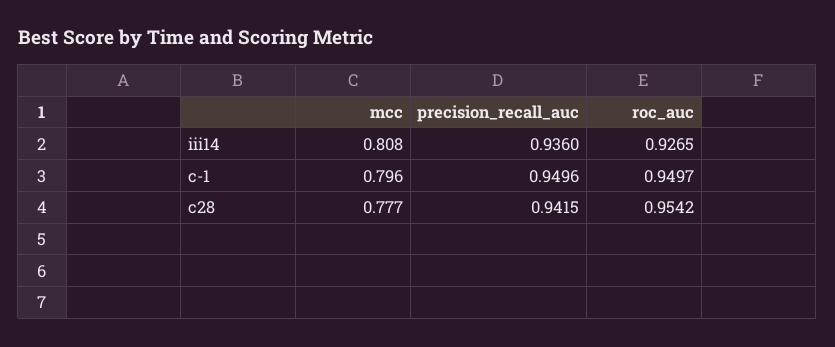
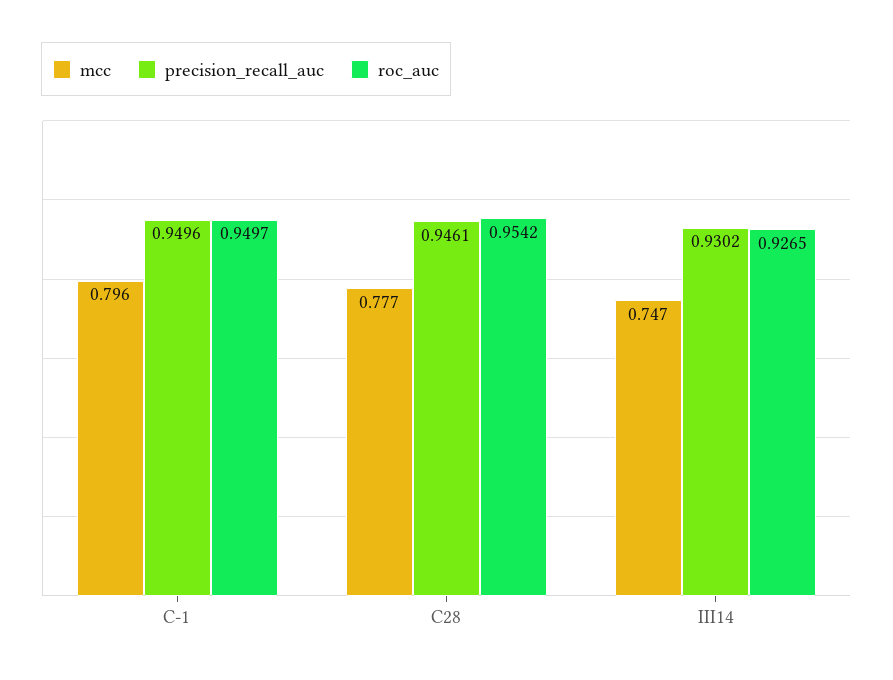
  {
    "mcc": {
-     "iii14": 0.808,
+     "iii14": 0.747,
      "c-1": 0.796,
      "c28": 0.777
    },
    "precision_recall_auc": {
-     "iii14": 0.936,
+     "iii14": 0.9302,
      "c-1": 0.9496,
-     "c28": 0.9415
+     "c28": 0.9461
    },
    "roc_auc": {
      "iii14": 0.9265,
      "c-1": 0.9497,
      "c28": 0.9542
    }
  }

